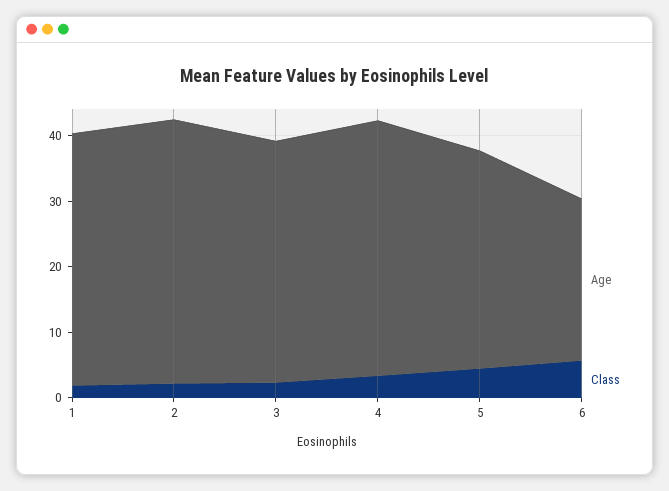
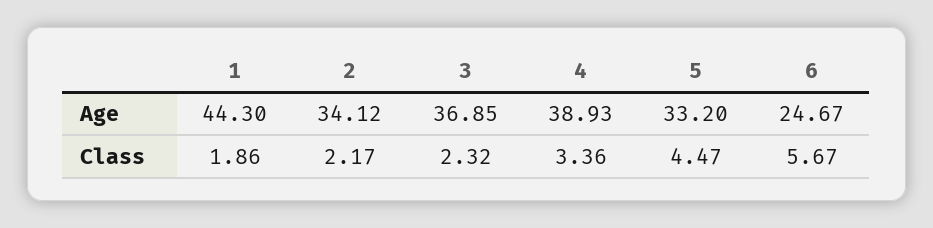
  {
    "Age": {
-     "1": 38,
+     "1": 44.3,
-     "2": 40,
+     "2": 34.12,
      "3": 36.85,
      "4": 38.93,
      "5": 33.2,
      "6": 24.67
    },
    "Class": {
      "1": 1.86,
      "2": 2.17,
      "3": 2.32,
      "4": 3.36,
      "5": 4.47,
      "6": 5.67
    }
  }

